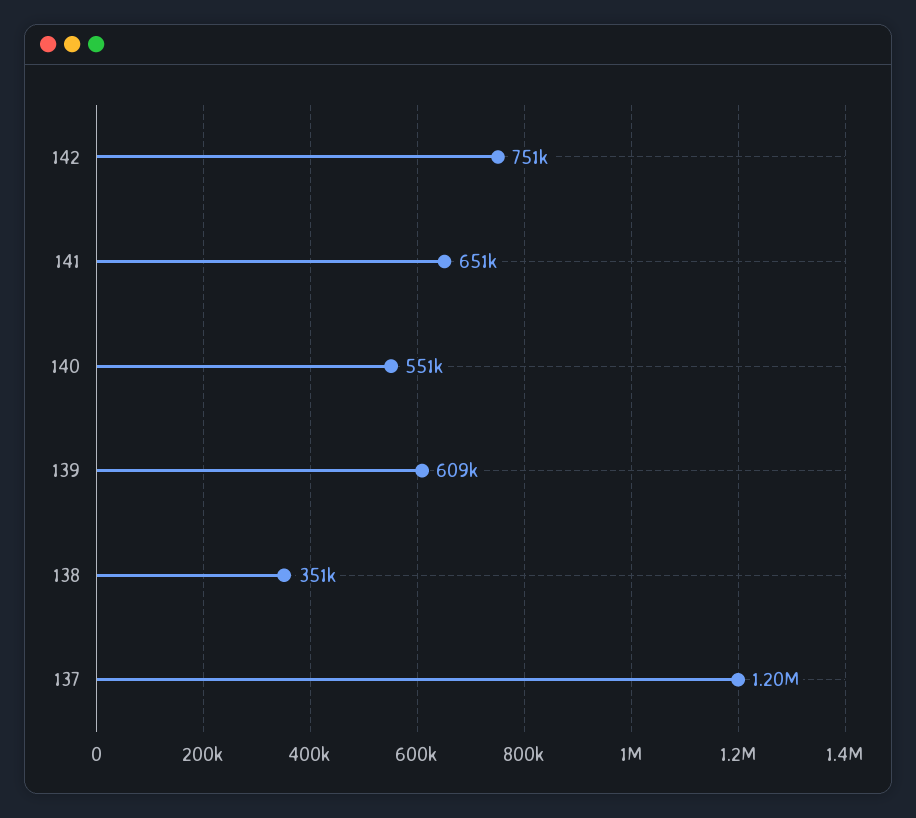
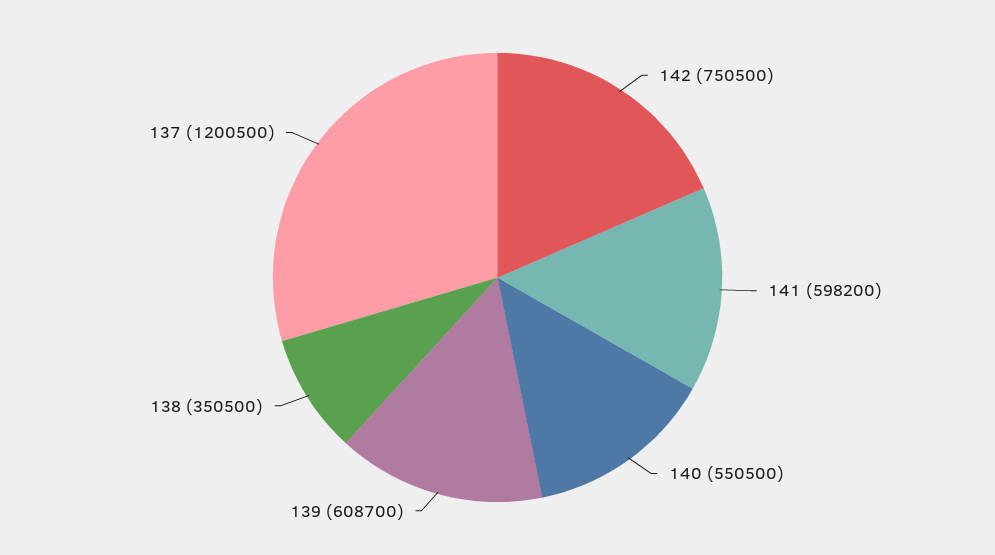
  {
    "142": 750500,
-   "141": 651000,
+   "141": 598200,
    "140": 550500,
    "139": 608700,
    "138": 350500,
    "137": 1200500
  }

